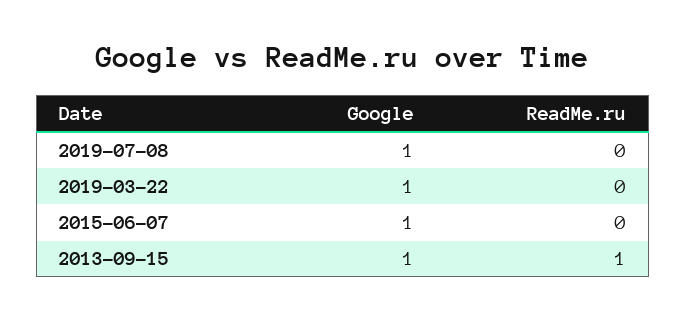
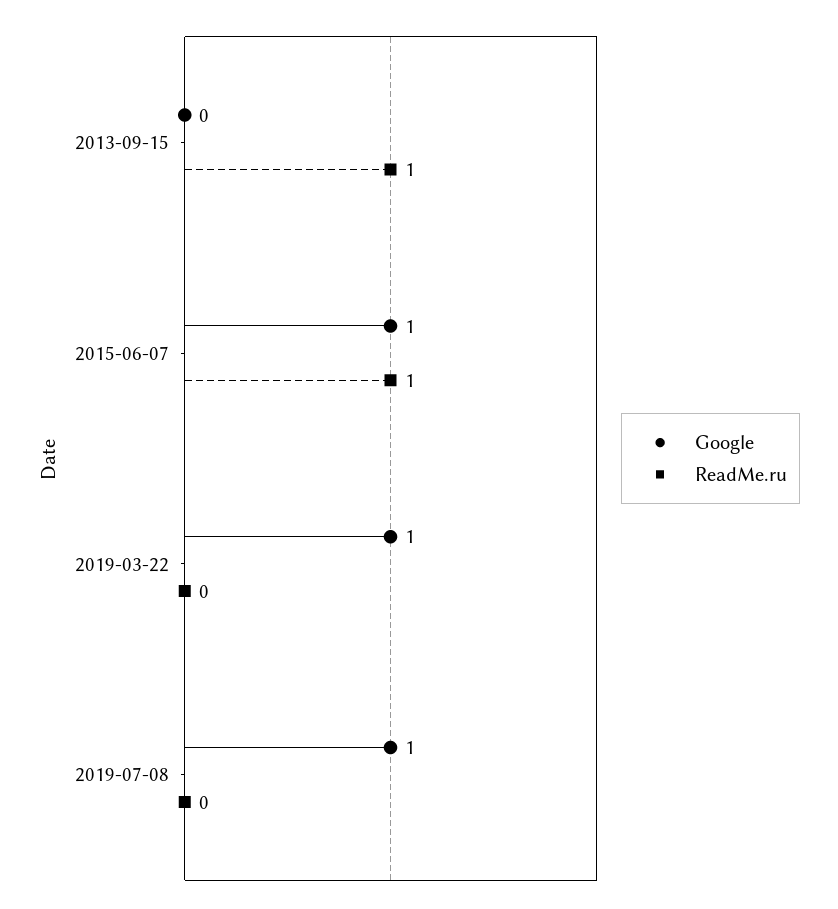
  {
    "Google": {
      "2019-07-08": 1,
      "2019-03-22": 1,
      "2015-06-07": 1,
-     "2013-09-15": 1
+     "2013-09-15": 0
    },
    "ReadMe.ru": {
      "2019-07-08": 0,
      "2019-03-22": 0,
-     "2015-06-07": 0,
+     "2015-06-07": 1,
      "2013-09-15": 1
    }
  }

